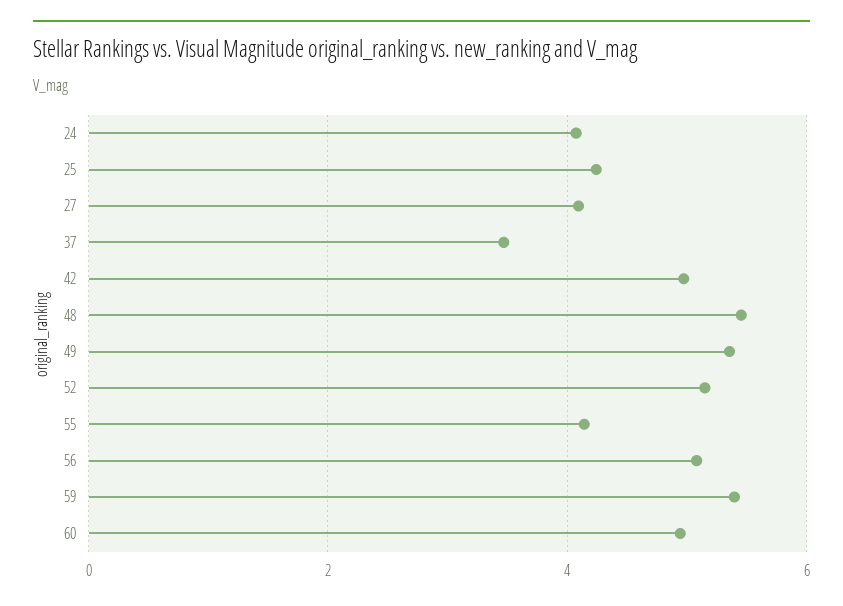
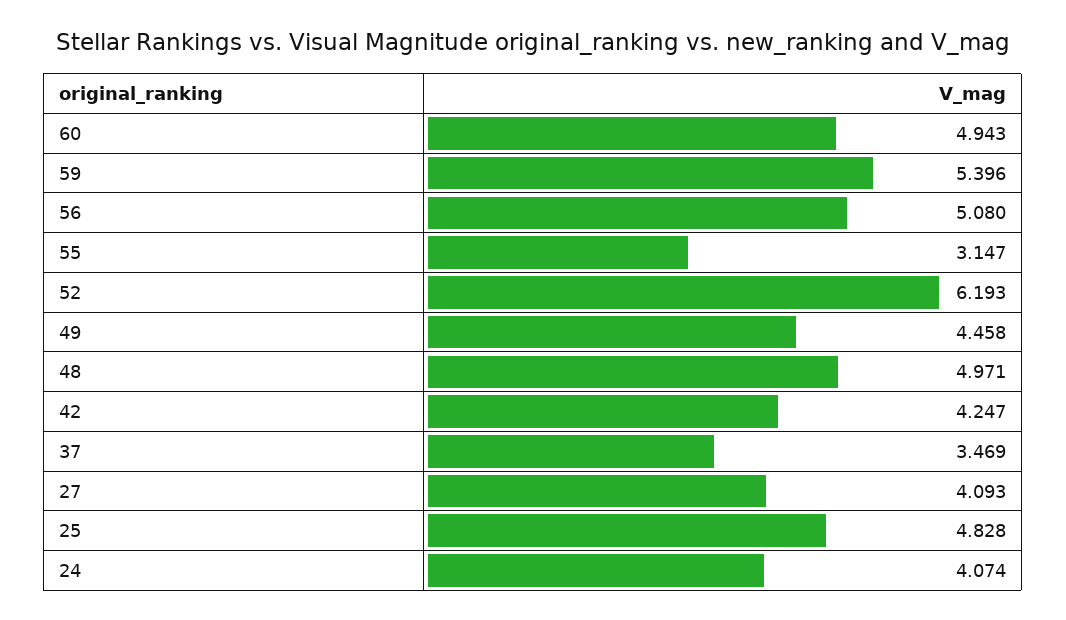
  {
    "24": 4.074,
-   "25": 4.2,
+   "25": 4.828,
    "27": 4.093,
    "37": 3.469,
-   "42": 5,
+   "42": 4.247,
-   "48": 5.4,
+   "48": 4.971,
-   "49": 5.4,
+   "49": 4.458,
-   "52": 5.2,
+   "52": 6.193,
-   "55": 4.2,
+   "55": 3.147,
    "56": 5.08,
    "59": 5.396,
    "60": 4.943
  }

